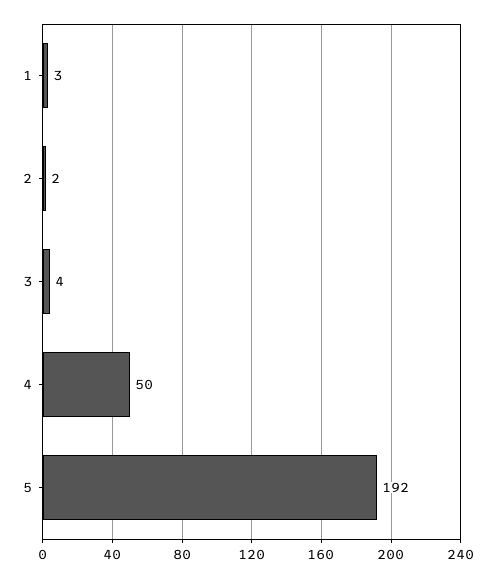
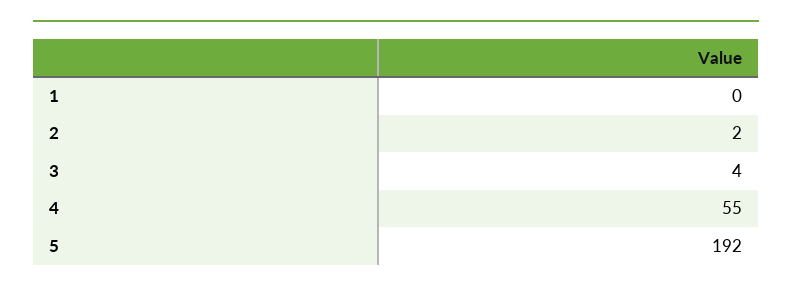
  {
-   "1": 3,
+   "1": 0,
    "2": 2,
    "3": 4,
-   "4": 50,
+   "4": 55,
    "5": 192
  }

